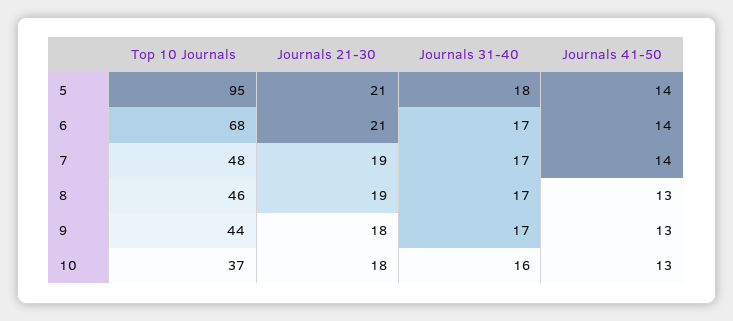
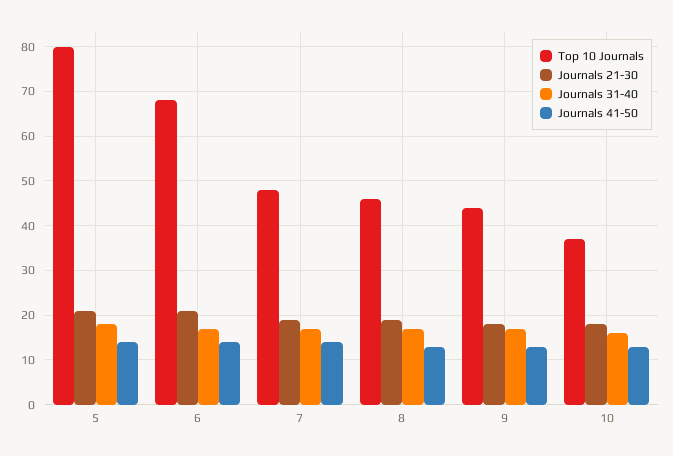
  {
    "Top 10 Journals": {
-     "5": 95,
+     "5": 80,
      "6": 68,
      "7": 48,
      "8": 46,
      "9": 44,
      "10": 37
    },
    "Journals 21-30": {
      "5": 21,
      "6": 21,
      "7": 19,
      "8": 19,
      "9": 18,
      "10": 18
    },
    "Journals 31-40": {
      "5": 18,
      "6": 17,
      "7": 17,
      "8": 17,
      "9": 17,
      "10": 16
    },
    "Journals 41-50": {
      "5": 14,
      "6": 14,
      "7": 14,
      "8": 13,
      "9": 13,
      "10": 13
    }
  }

